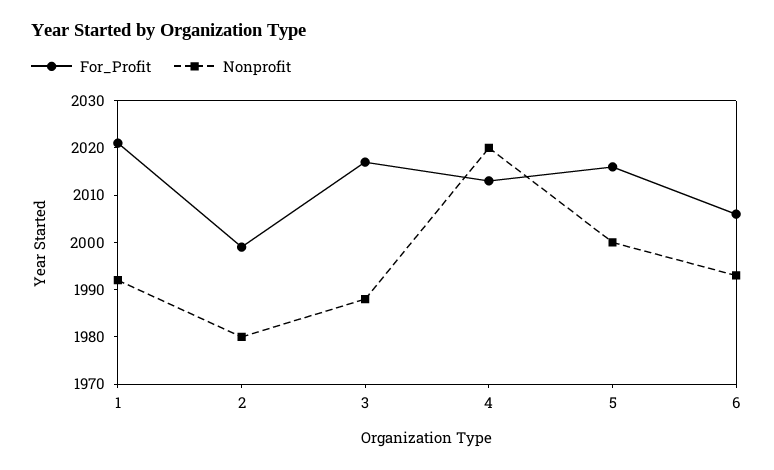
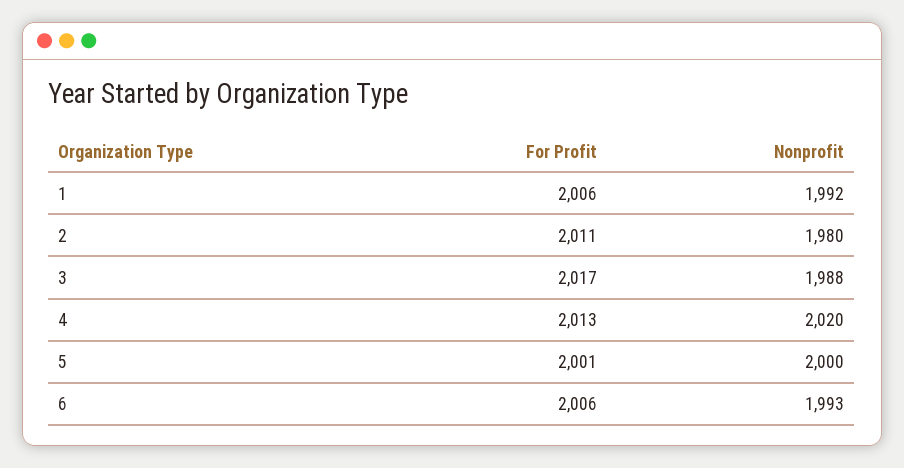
  {
    "For_Profit": {
-     "1": 2020,
+     "1": 2006,
-     "2": 2000,
+     "2": 2011,
      "3": 2017,
      "4": 2013,
-     "5": 2015,
+     "5": 2001,
      "6": 2006
    },
    "Nonprofit": {
      "1": 1992,
      "2": 1980,
      "3": 1988,
      "4": 2020,
      "5": 2000,
      "6": 1993
    }
  }

